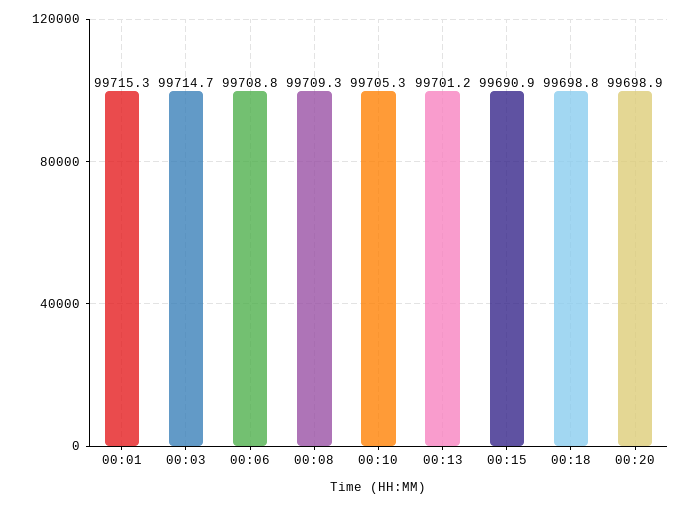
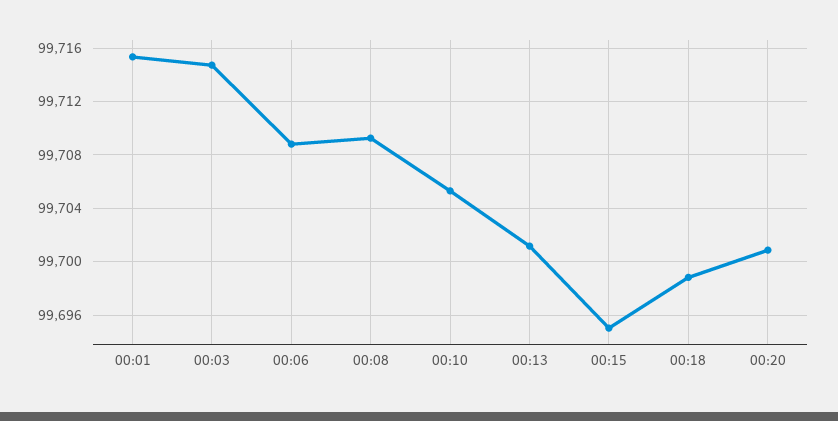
  {
    "00:01": 99715.3,
    "00:03": 99714.7,
    "00:06": 99708.8,
    "00:08": 99709.3,
    "00:10": 99705.3,
    "00:13": 99701.2,
-   "00:15": 99690.9,
+   "00:15": 99695,
    "00:18": 99698.8,
-   "00:20": 99698.9
+   "00:20": 99701
  }

